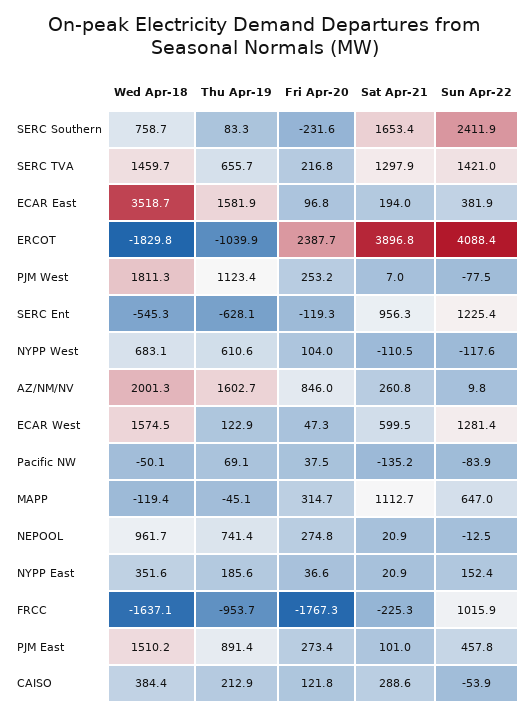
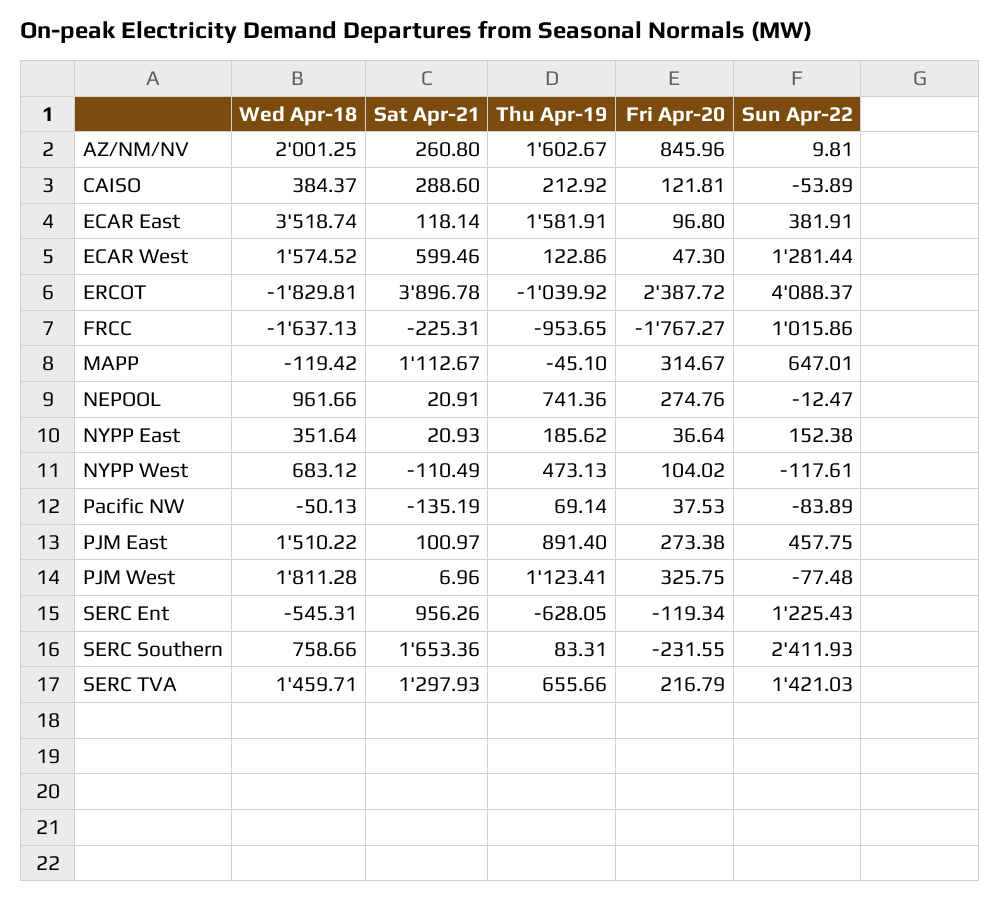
  {
    "Wed Apr-18": {
      "SERC Southern": 758.66,
      "SERC TVA": 1459.71,
      "ECAR East": 3518.74,
      "ERCOT": -1829.81,
      "PJM West": 1811.28,
      "SERC Ent": -545.31,
      "NYPP West": 683.12,
      "AZ/NM/NV": 2001.25,
      "ECAR West": 1574.52,
      "Pacific NW": -50.13,
      "MAPP": -119.42,
      "NEPOOL": 961.66,
      "NYPP East": 351.64,
      "FRCC": -1637.13,
      "PJM East": 1510.22,
      "CAISO": 384.37
    },
    "Thu Apr-19": {
      "SERC Southern": 83.31,
      "SERC TVA": 655.66,
      "ECAR East": 1581.91,
      "ERCOT": -1039.92,
      "PJM West": 1123.41,
      "SERC Ent": -628.05,
-     "NYPP West": 610.6,
+     "NYPP West": 473.13,
      "AZ/NM/NV": 1602.67,
      "ECAR West": 122.86,
      "Pacific NW": 69.14,
      "MAPP": -45.1,
      "NEPOOL": 741.36,
      "NYPP East": 185.62,
      "FRCC": -953.65,
      "PJM East": 891.4,
      "CAISO": 212.92
    },
    "Fri Apr-20": {
      "SERC Southern": -231.55,
      "SERC TVA": 216.79,
      "ECAR East": 96.8,
      "ERCOT": 2387.72,
-     "PJM West": 253.2,
+     "PJM West": 325.75,
      "SERC Ent": -119.34,
      "NYPP West": 104.02,
      "AZ/NM/NV": 845.96,
      "ECAR West": 47.3,
      "Pacific NW": 37.53,
      "MAPP": 314.67,
      "NEPOOL": 274.76,
      "NYPP East": 36.64,
      "FRCC": -1767.27,
      "PJM East": 273.38,
      "CAISO": 121.81
    },
    "Sat Apr-21": {
      "SERC Southern": 1653.36,
      "SERC TVA": 1297.93,
-     "ECAR East": 194,
+     "ECAR East": 118.14,
      "ERCOT": 3896.78,
      "PJM West": 6.96,
      "SERC Ent": 956.26,
      "NYPP West": -110.49,
      "AZ/NM/NV": 260.8,
      "ECAR West": 599.46,
      "Pacific NW": -135.19,
      "MAPP": 1112.67,
      "NEPOOL": 20.91,
      "NYPP East": 20.93,
      "FRCC": -225.31,
      "PJM East": 100.97,
      "CAISO": 288.6
    },
    "Sun Apr-22": {
      "SERC Southern": 2411.93,
      "SERC TVA": 1421.03,
      "ECAR East": 381.91,
      "ERCOT": 4088.37,
      "PJM West": -77.48,
      "SERC Ent": 1225.43,
      "NYPP West": -117.61,
      "AZ/NM/NV": 9.81,
      "ECAR West": 1281.44,
      "Pacific NW": -83.89,
      "MAPP": 647.01,
      "NEPOOL": -12.47,
      "NYPP East": 152.38,
      "FRCC": 1015.86,
      "PJM East": 457.75,
      "CAISO": -53.89
    }
  }

